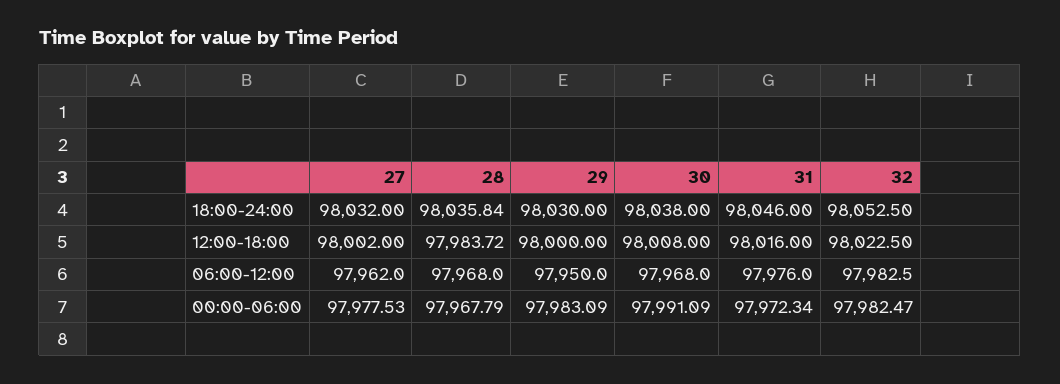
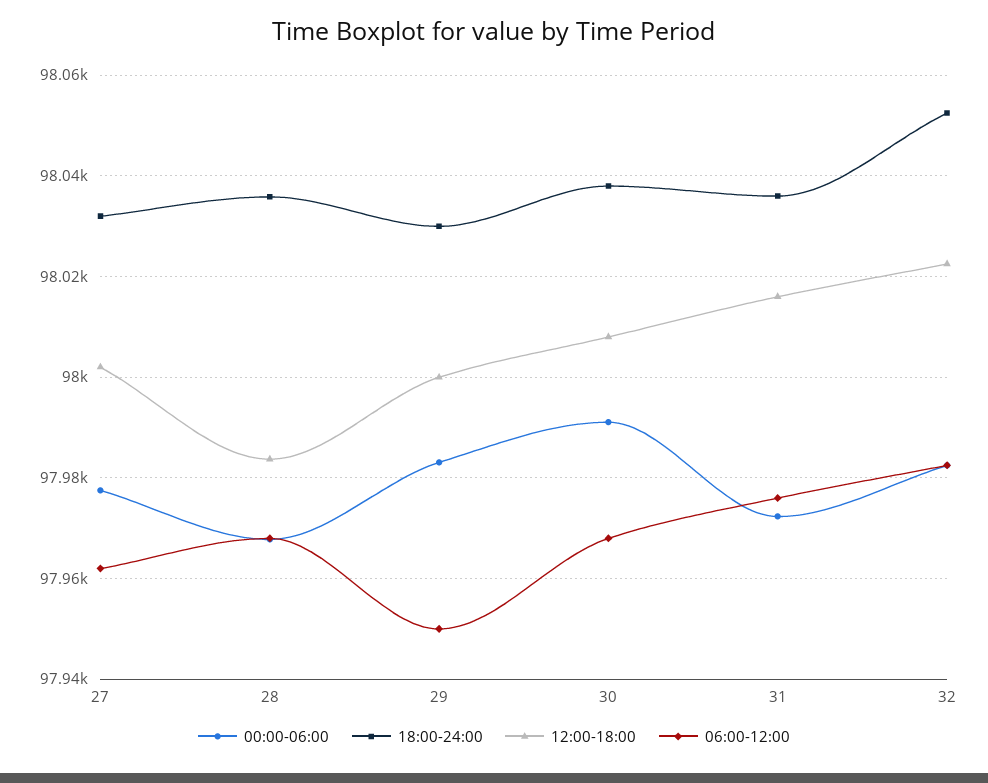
  {
    "18:00-24:00": {
      "27": 98032,
      "28": 98035.84,
      "29": 98030,
      "30": 98038,
-     "31": 98046,
+     "31": 98036,
      "32": 98052.5
    },
    "12:00-18:00": {
      "27": 98002,
      "28": 97983.72,
      "29": 98000,
      "30": 98008,
      "31": 98016,
      "32": 98022.5
    },
    "06:00-12:00": {
      "27": 97962,
      "28": 97968,
      "29": 97950,
      "30": 97968,
      "31": 97976,
      "32": 97982.5
    },
    "00:00-06:00": {
      "27": 97977.53,
      "28": 97967.79,
      "29": 97983.09,
      "30": 97991.09,
      "31": 97972.34,
      "32": 97982.47
    }
  }

